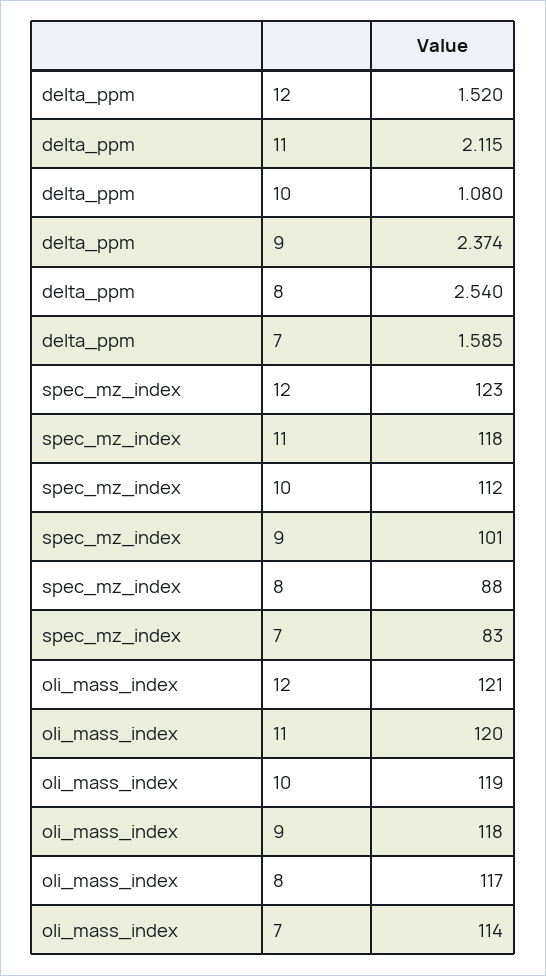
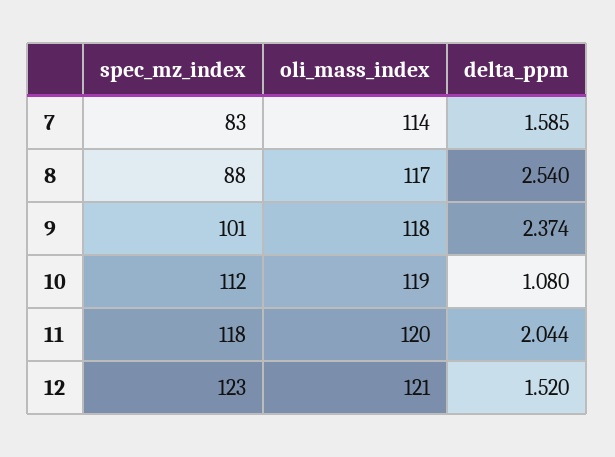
  {
    "delta_ppm": {
      "12": 1.52,
-     "11": 2.115,
+     "11": 2.044,
      "10": 1.08,
      "9": 2.374,
      "8": 2.54,
      "7": 1.585
    },
    "spec_mz_index": {
      "12": 123,
      "11": 118,
      "10": 112,
      "9": 101,
      "8": 88,
      "7": 83
    },
    "oli_mass_index": {
      "12": 121,
      "11": 120,
      "10": 119,
      "9": 118,
      "8": 117,
      "7": 114
    }
  }

